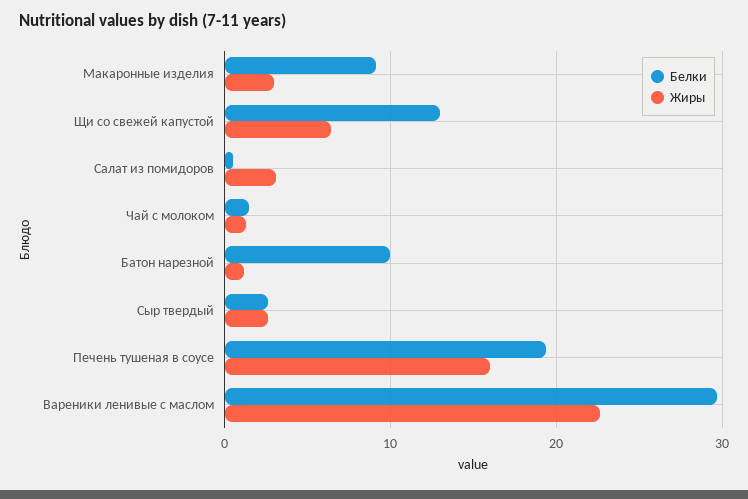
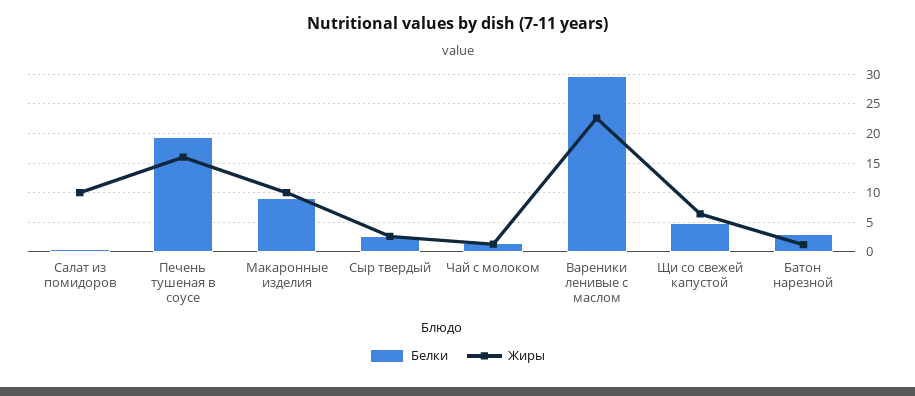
  {
    "Белки": {
      "Макаронные изделия": 9,
-     "Щи со свежей капустой": 13,
+     "Щи со свежей капустой": 5,
      "Салат из помидоров": 1,
      "Чай с молоком": 2,
-     "Батон нарезной": 10,
+     "Батон нарезной": 2.5,
      "Сыр твердый": 3,
      "Печень тушеная в соусе": 19,
      "Вареники ленивые с маслом": 30
    },
    "Жиры": {
-     "Макаронные изделия": 3,
+     "Макаронные изделия": 10,
      "Щи со свежей капустой": 6,
-     "Салат из помидоров": 3,
+     "Салат из помидоров": 10,
      "Чай с молоком": 1,
      "Батон нарезной": 1,
      "Сыр твердый": 3,
      "Печень тушеная в соусе": 16,
      "Вареники ленивые с маслом": 23
    }
  }

